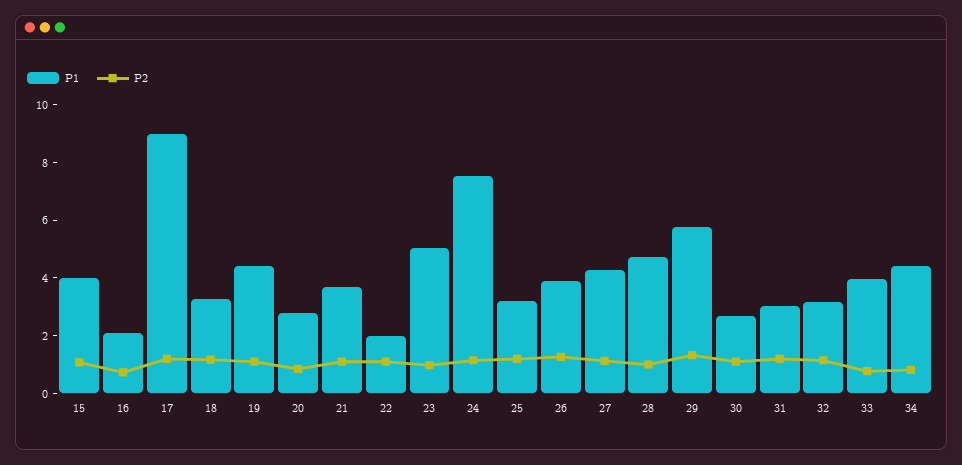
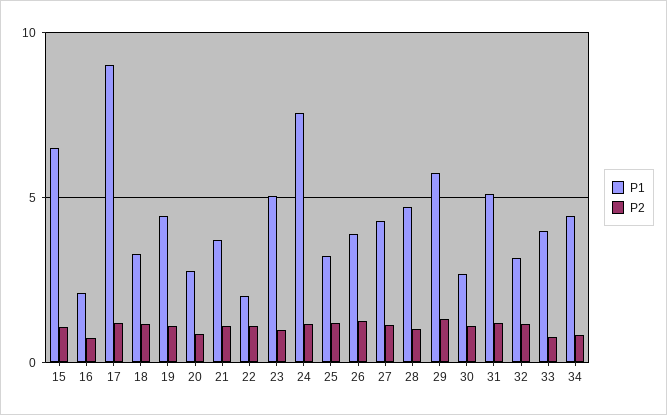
  {
    "P1": {
-     "15": 4,
+     "15": 6.5,
      "16": 2,
      "17": 9,
      "18": 3.5,
      "19": 4.5,
      "20": 3,
      "21": 3.5,
      "22": 2,
      "23": 5,
      "24": 7.5,
      "25": 3,
      "26": 4,
      "27": 4.5,
      "28": 4.5,
      "29": 6,
      "30": 2.5,
-     "31": 3,
+     "31": 5,
      "32": 3,
      "33": 4,
      "34": 4.5
    },
    "P2": {
      "15": 1,
      "16": 0.5,
      "17": 1,
      "18": 1,
      "19": 1,
      "20": 1,
      "21": 1,
      "22": 1,
      "23": 1,
      "24": 1,
      "25": 1,
      "26": 1.5,
      "27": 1,
      "28": 1,
      "29": 1.5,
      "30": 1,
      "31": 1,
      "32": 1,
      "33": 1,
      "34": 1
    }
  }

